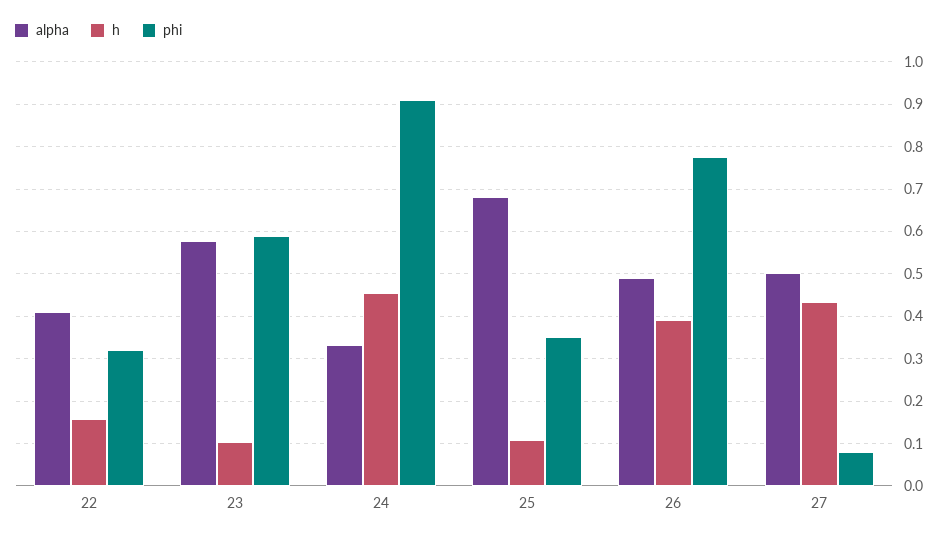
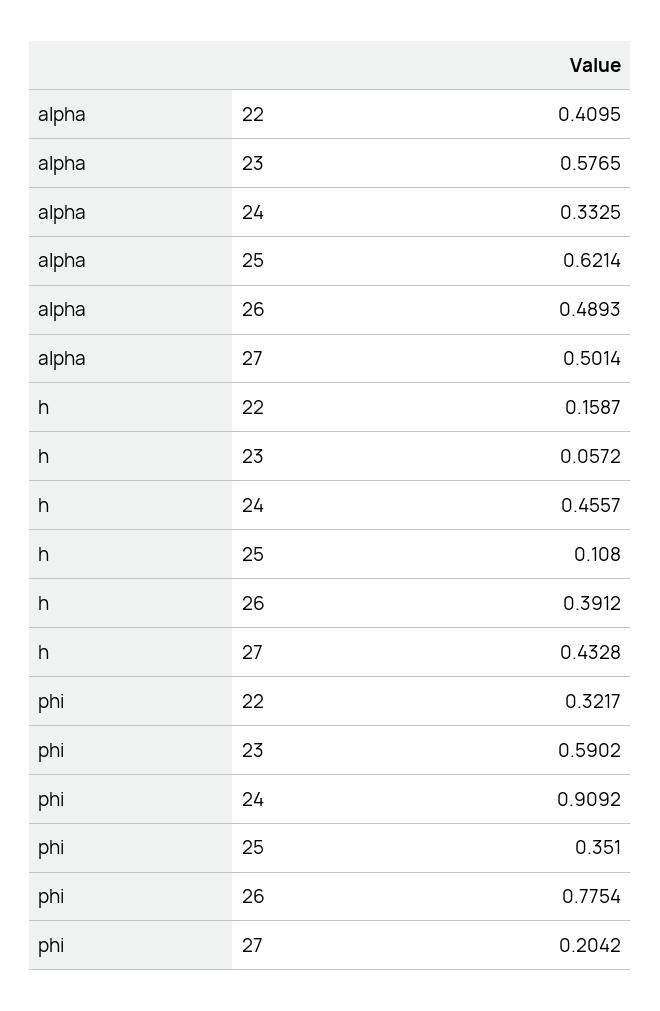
  {
    "alpha": {
      "22": 0.4095,
      "23": 0.5765,
      "24": 0.3325,
-     "25": 0.68,
+     "25": 0.6214,
      "26": 0.4893,
      "27": 0.5014
    },
    "h": {
      "22": 0.1587,
-     "23": 0.1,
+     "23": 0.0572,
      "24": 0.4557,
      "25": 0.108,
      "26": 0.3912,
      "27": 0.4328
    },
    "phi": {
      "22": 0.3217,
      "23": 0.5902,
      "24": 0.9092,
      "25": 0.351,
      "26": 0.7754,
-     "27": 0.08
+     "27": 0.2042
    }
  }

